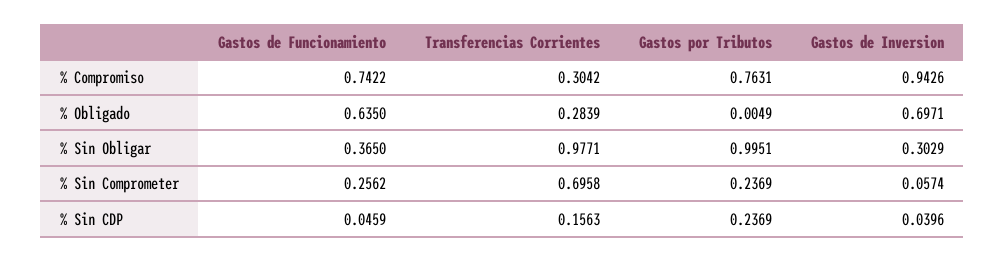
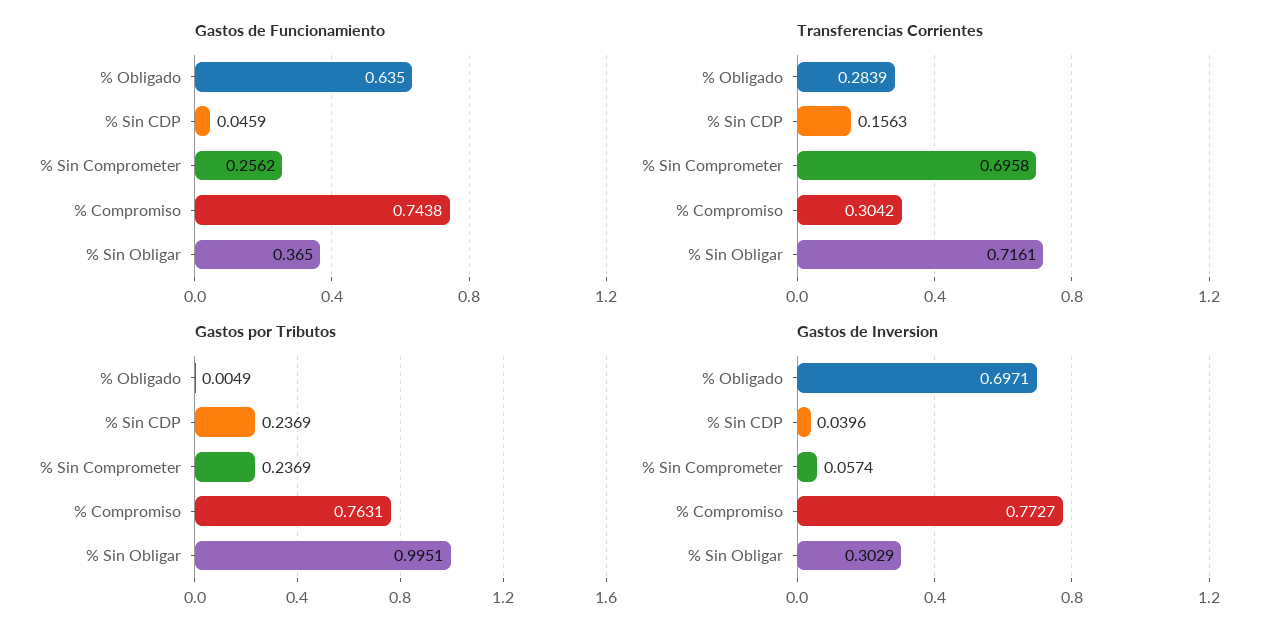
  {
    "Gastos de Funcionamiento": {
-     "% Compromiso": 0.7422,
+     "% Compromiso": 0.7438,
      "% Obligado": 0.635,
      "% Sin Obligar": 0.365,
      "% Sin Comprometer": 0.2562,
      "% Sin CDP": 0.0459
    },
    "Transferencias Corrientes": {
      "% Compromiso": 0.3042,
      "% Obligado": 0.2839,
-     "% Sin Obligar": 0.9771,
+     "% Sin Obligar": 0.7161,
      "% Sin Comprometer": 0.6958,
      "% Sin CDP": 0.1563
    },
    "Gastos por Tributos": {
      "% Compromiso": 0.7631,
      "% Obligado": 0.0049,
      "% Sin Obligar": 0.9951,
      "% Sin Comprometer": 0.2369,
      "% Sin CDP": 0.2369
    },
    "Gastos de Inversion": {
-     "% Compromiso": 0.9426,
+     "% Compromiso": 0.7727,
      "% Obligado": 0.6971,
      "% Sin Obligar": 0.3029,
      "% Sin Comprometer": 0.0574,
      "% Sin CDP": 0.0396
    }
  }

